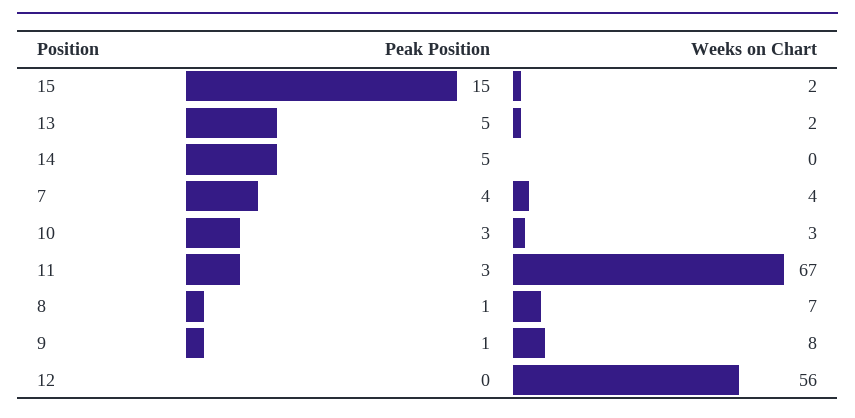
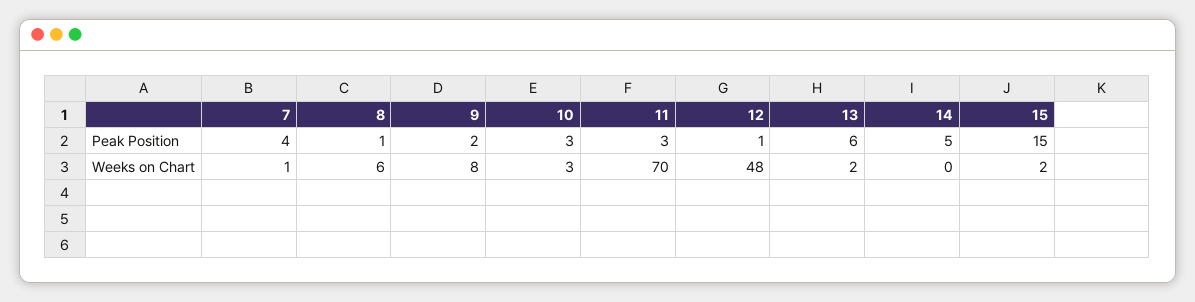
  {
    "Peak Position": {
      "15": 15,
-     "13": 5,
+     "13": 6,
      "14": 5,
      "7": 4,
      "10": 3,
      "11": 3,
      "8": 1,
-     "9": 1,
+     "9": 2,
-     "12": 0
+     "12": 1
    },
    "Weeks on Chart": {
      "15": 2,
      "13": 2,
      "14": 0,
-     "7": 4,
+     "7": 1,
      "10": 3,
-     "11": 67,
+     "11": 70,
-     "8": 7,
+     "8": 6,
      "9": 8,
-     "12": 56
+     "12": 48
    }
  }

